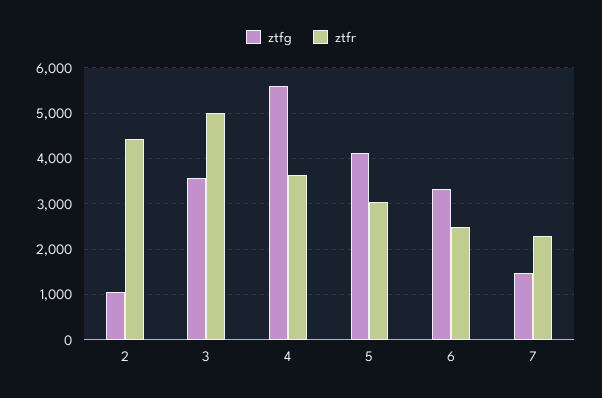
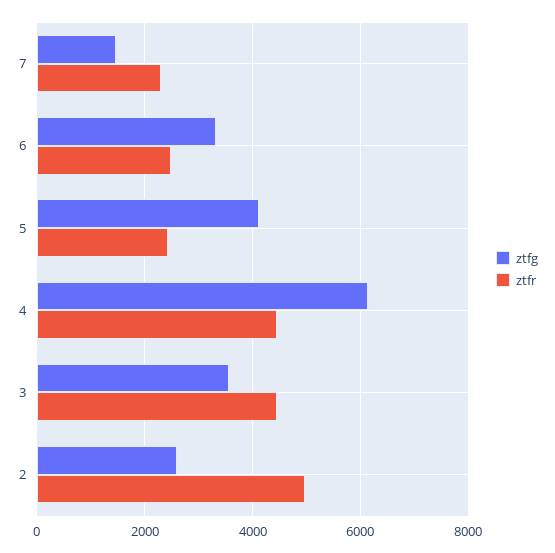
  {
    "ztfg": {
-     "2": 1000,
+     "2": 2600,
      "3": 3600,
-     "4": 5600,
+     "4": 6200,
      "5": 4200,
      "6": 3400,
      "7": 1400
    },
    "ztfr": {
-     "2": 4400,
+     "2": 5000,
-     "3": 5000,
+     "3": 4400,
-     "4": 3600,
+     "4": 4400,
-     "5": 3000,
+     "5": 2400,
      "6": 2400,
      "7": 2200
    }
  }

